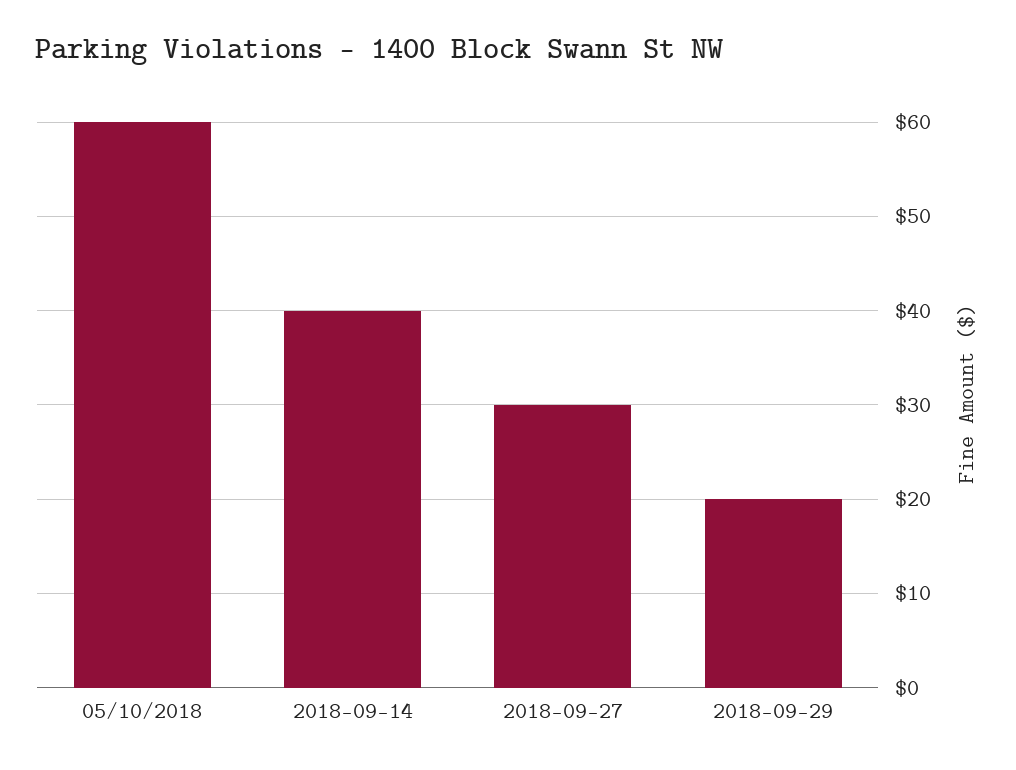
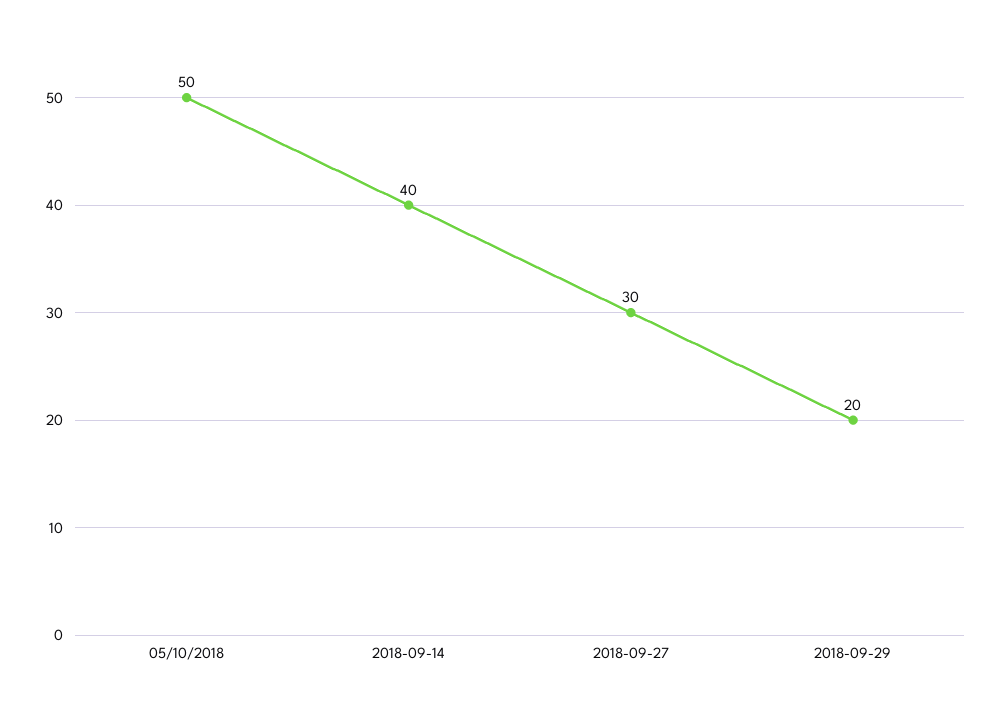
  {
-   "05/10/2018": 60,
+   "05/10/2018": 50,
    "2018-09-14": 40,
    "2018-09-27": 30,
    "2018-09-29": 20
  }

